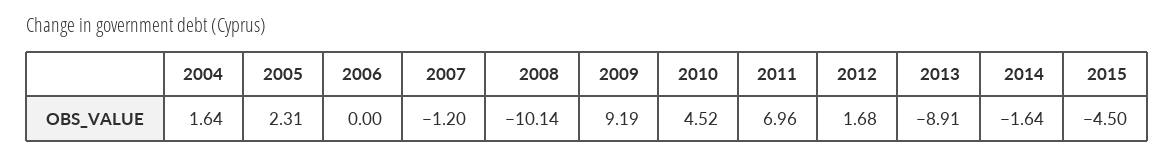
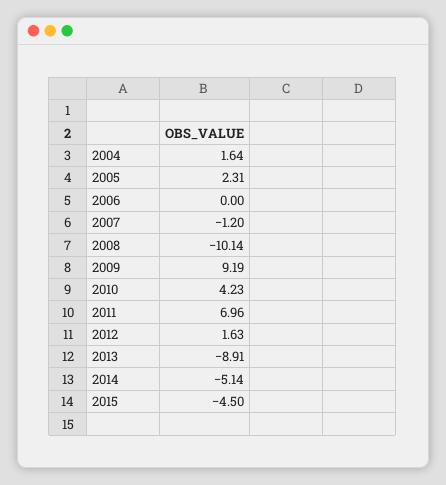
  {
    "2004": 1.64,
    "2005": 2.31,
    "2006": 0,
    "2007": -1.2,
    "2008": -10.14,
    "2009": 9.19,
-   "2010": 4.52,
+   "2010": 4.23,
    "2011": 6.96,
-   "2012": 1.68,
+   "2012": 1.63,
    "2013": -8.91,
-   "2014": -1.64,
+   "2014": -5.14,
    "2015": -4.5
  }

